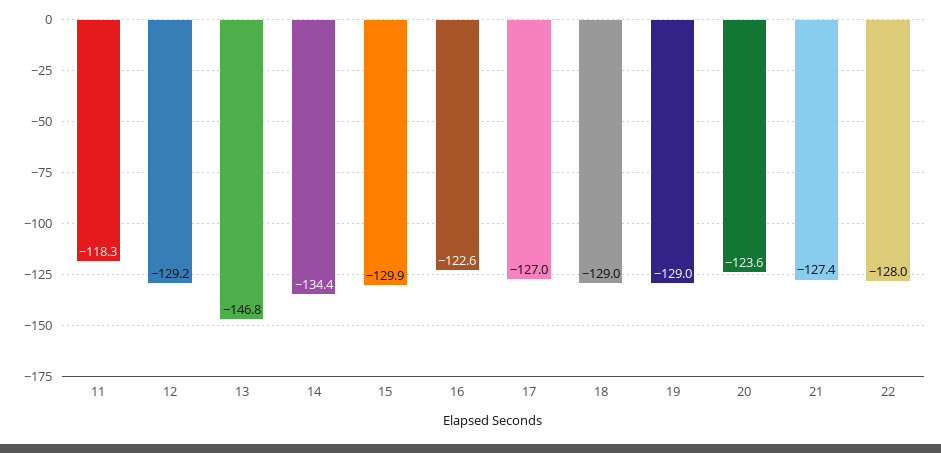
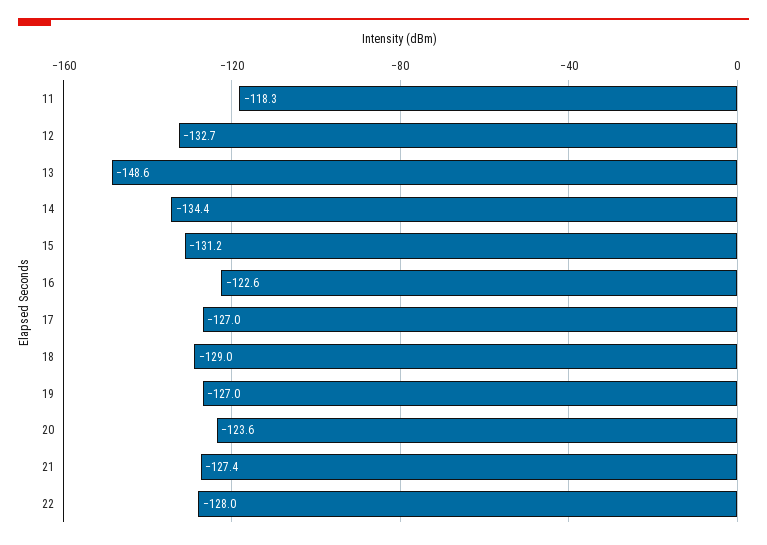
  {
    "11": -118.3,
-   "12": -129.2,
+   "12": -132.7,
-   "13": -146.8,
+   "13": -148.6,
    "14": -134.4,
-   "15": -129.9,
+   "15": -131.2,
    "16": -122.6,
    "17": -127,
    "18": -129,
-   "19": -129,
+   "19": -127,
    "20": -123.6,
    "21": -127.4,
    "22": -128
  }

